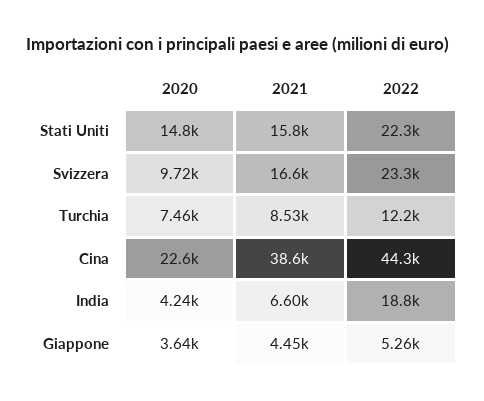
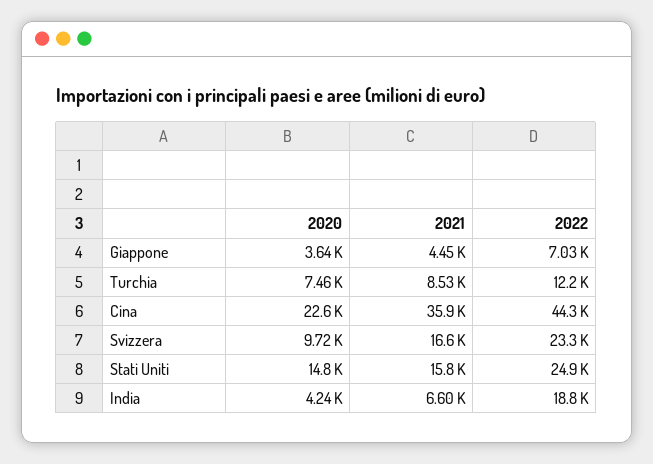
  {
    "2020": {
      "Stati Uniti": 14800,
      "Svizzera": 9720,
      "Turchia": 7460,
      "Cina": 22600,
      "India": 4240,
      "Giappone": 3640
    },
    "2021": {
      "Stati Uniti": 15800,
      "Svizzera": 16600,
      "Turchia": 8530,
-     "Cina": 38600,
+     "Cina": 35900,
      "India": 6600,
      "Giappone": 4450
    },
    "2022": {
-     "Stati Uniti": 22300,
+     "Stati Uniti": 24900,
      "Svizzera": 23300,
      "Turchia": 12200,
      "Cina": 44300,
      "India": 18800,
-     "Giappone": 5260
+     "Giappone": 7030
    }
  }

